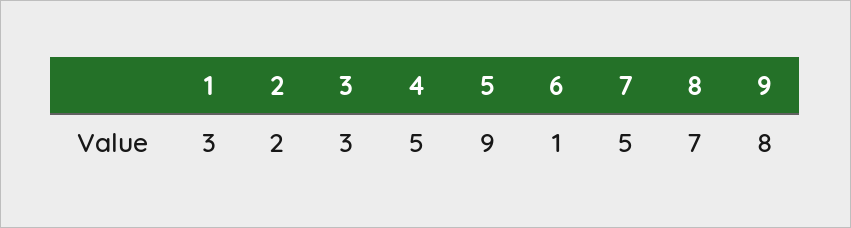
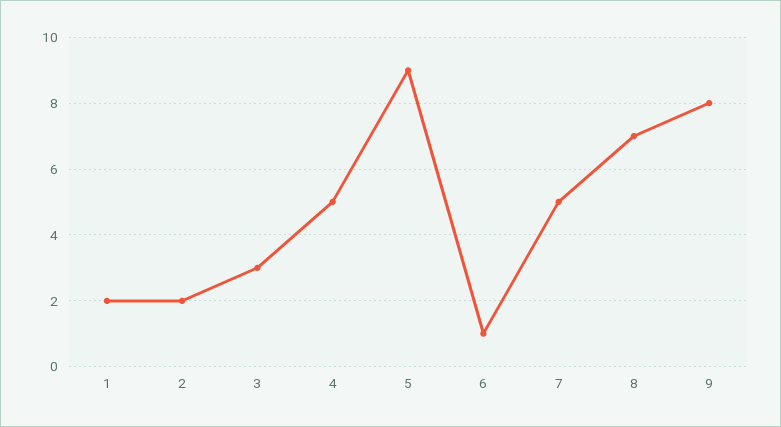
  {
-   "1": 3,
+   "1": 2,
    "2": 2,
    "3": 3,
    "4": 5,
    "5": 9,
    "6": 1,
    "7": 5,
    "8": 7,
    "9": 8
  }

